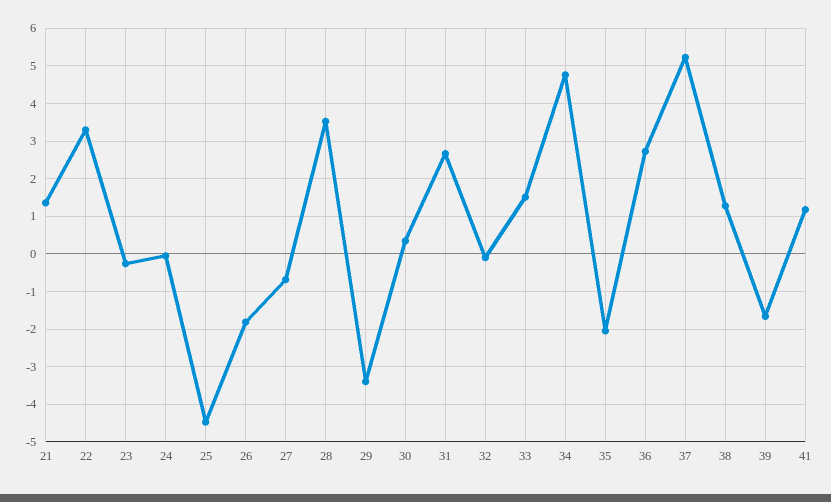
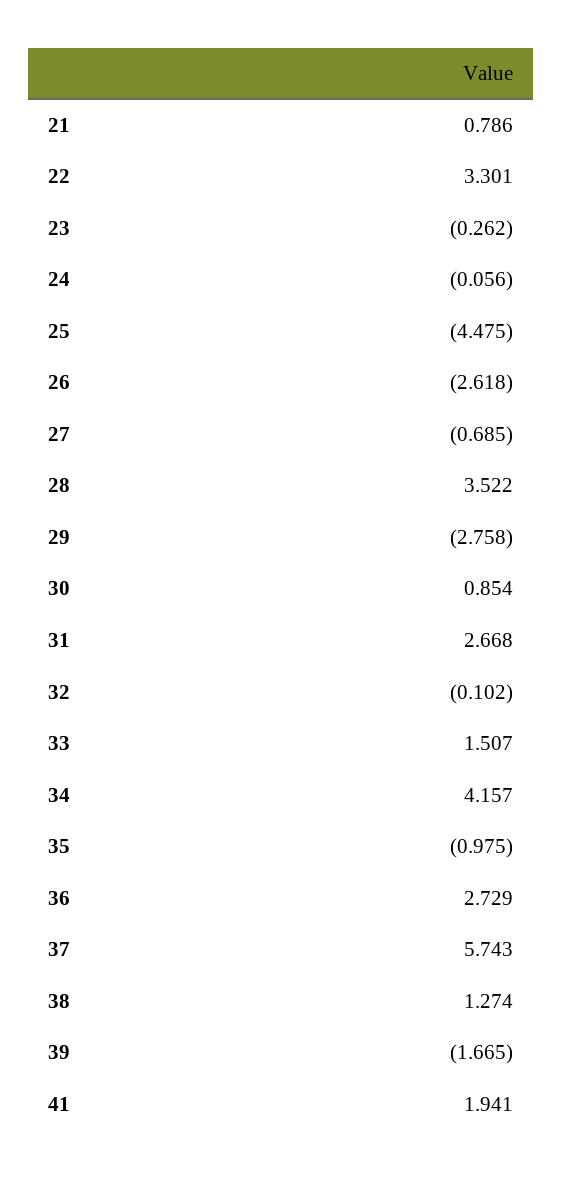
  {
-   "21": 1.4,
+   "21": 0.786,
    "22": 3.301,
    "23": -0.262,
    "24": -0.056,
    "25": -4.475,
-   "26": -1.8,
+   "26": -2.618,
    "27": -0.685,
    "28": 3.522,
-   "29": -3.4,
+   "29": -2.758,
-   "30": 0.4,
+   "30": 0.854,
    "31": 2.668,
    "32": -0.102,
    "33": 1.507,
-   "34": 4.8,
+   "34": 4.157,
-   "35": -2,
+   "35": -0.975,
    "36": 2.729,
-   "37": 5.2,
+   "37": 5.743,
    "38": 1.274,
    "39": -1.665,
-   "41": 1.2
+   "41": 1.941
  }

